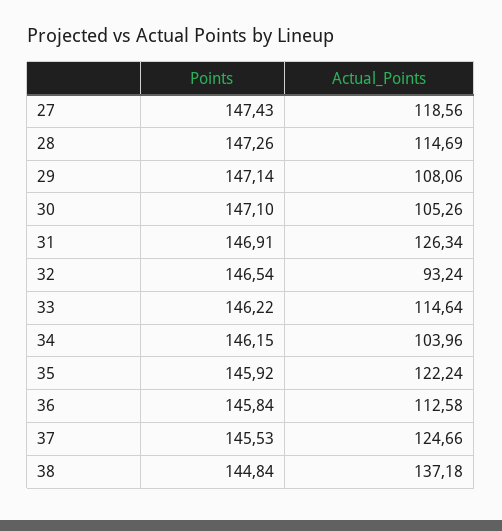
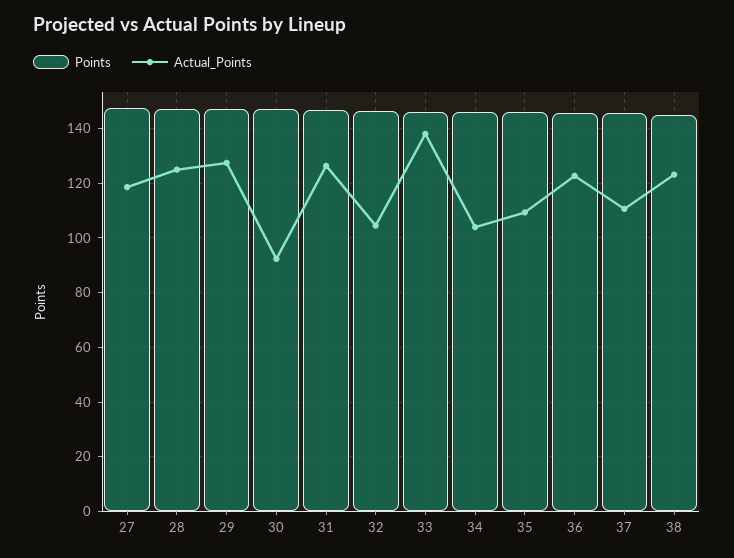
  {
    "Points": {
      "27": 147.43,
      "28": 147.26,
      "29": 147.14,
      "30": 147.1,
      "31": 146.91,
      "32": 146.54,
      "33": 146.22,
      "34": 146.15,
      "35": 145.92,
      "36": 145.84,
      "37": 145.53,
      "38": 144.84
    },
    "Actual_Points": {
      "27": 118.56,
-     "28": 114.69,
+     "28": 125,
-     "29": 108.06,
+     "29": 127.5,
-     "30": 105.26,
+     "30": 92.5,
      "31": 126.34,
-     "32": 93.24,
+     "32": 105,
-     "33": 114.64,
+     "33": 137.5,
      "34": 103.96,
-     "35": 122.24,
+     "35": 110,
-     "36": 112.58,
+     "36": 122.5,
-     "37": 124.66,
+     "37": 110,
-     "38": 137.18
+     "38": 122.5
    }
  }

